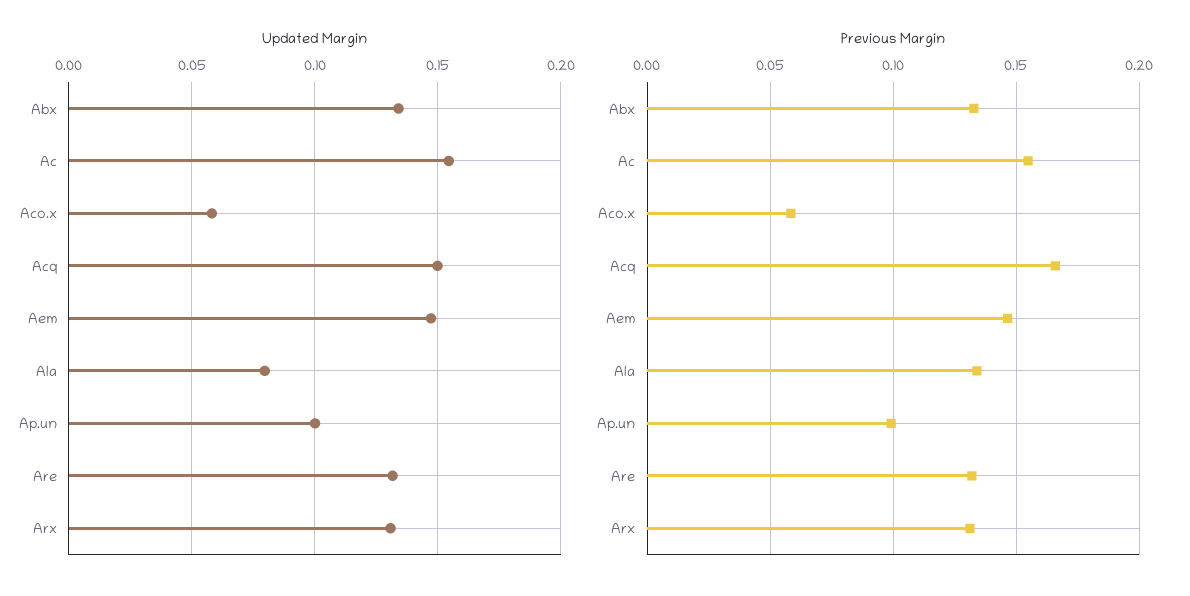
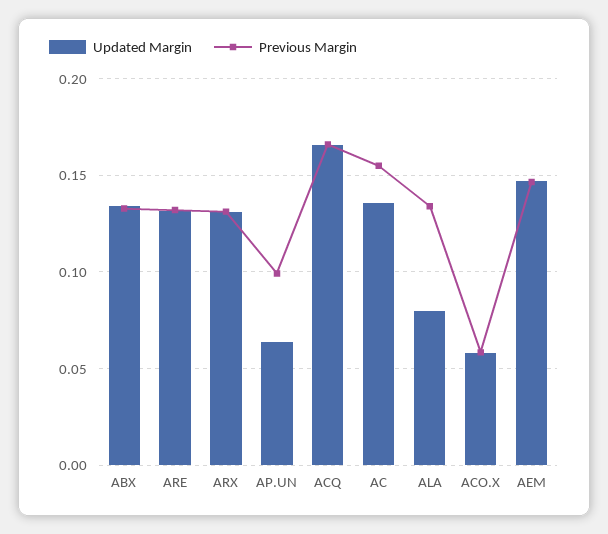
  {
    "Updated Margin": {
      "Abx": 0.135,
-     "Ac": 0.155,
+     "Ac": 0.135,
      "Aco.x": 0.06,
-     "Acq": 0.15,
+     "Acq": 0.165,
      "Aem": 0.145,
      "Ala": 0.08,
-     "Ap.un": 0.1,
+     "Ap.un": 0.065,
      "Are": 0.13,
      "Arx": 0.13
    },
    "Previous Margin": {
      "Abx": 0.135,
      "Ac": 0.155,
      "Aco.x": 0.06,
      "Acq": 0.165,
      "Aem": 0.145,
      "Ala": 0.135,
      "Ap.un": 0.1,
      "Are": 0.13,
      "Arx": 0.13
    }
  }

